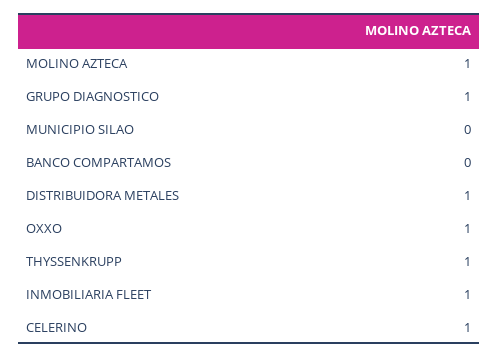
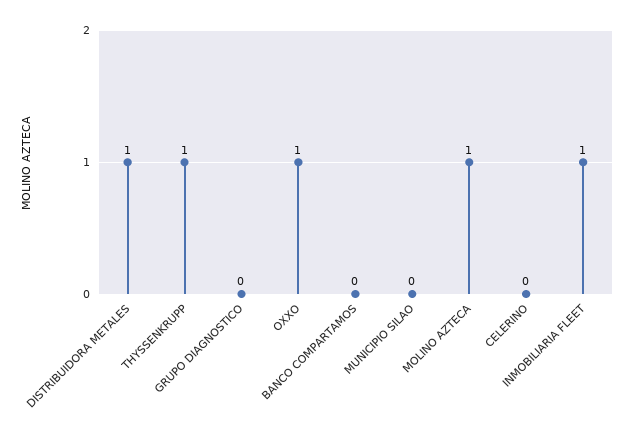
  {
    "MOLINO AZTECA": 1,
-   "GRUPO DIAGNOSTICO": 1,
+   "GRUPO DIAGNOSTICO": 0,
    "MUNICIPIO SILAO": 0,
    "BANCO COMPARTAMOS": 0,
    "DISTRIBUIDORA METALES": 1,
    "OXXO": 1,
    "THYSSENKRUPP": 1,
    "INMOBILIARIA FLEET": 1,
-   "CELERINO": 1
+   "CELERINO": 0
  }

